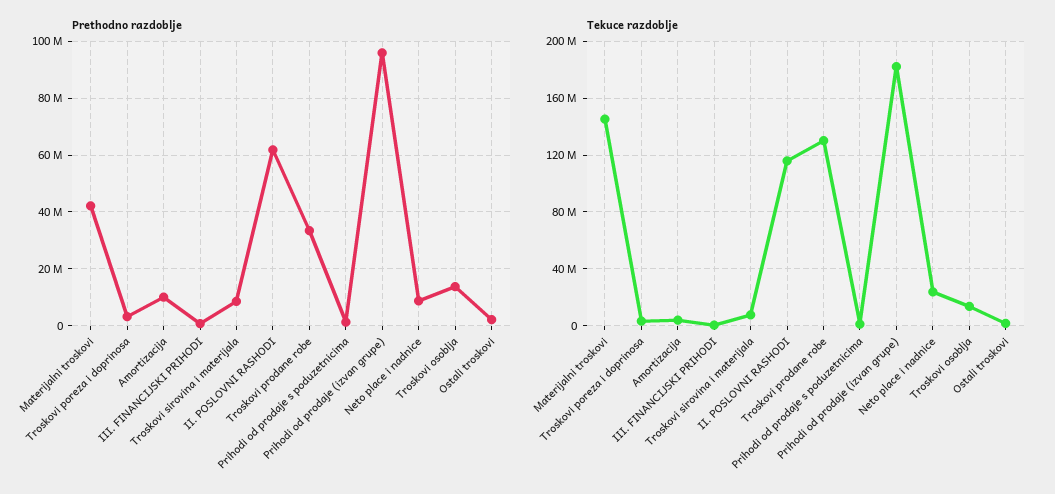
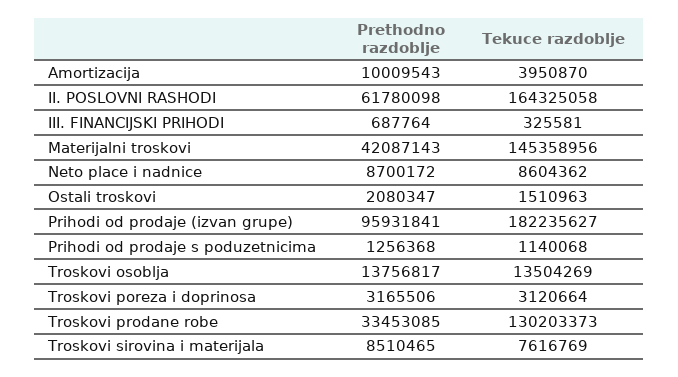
  {
    "Prethodno razdoblje": {
      "Materijalni troskovi": 42087143,
      "Troskovi poreza i doprinosa": 3165506,
      "Amortizacija": 10009543,
      "III. FINANCIJSKI PRIHODI": 687764,
      "Troskovi sirovina i materijala": 8510465,
      "II. POSLOVNI RASHODI": 61780098,
      "Troskovi prodane robe": 33453085,
      "Prihodi od prodaje s poduzetnicima": 1256368,
      "Prihodi od prodaje (izvan grupe)": 95931841,
      "Neto place i nadnice": 8700172,
      "Troskovi osoblja": 13756817,
      "Ostali troskovi": 2080347
    },
    "Tekuce razdoblje": {
      "Materijalni troskovi": 145358956,
      "Troskovi poreza i doprinosa": 3120664,
      "Amortizacija": 3950870,
      "III. FINANCIJSKI PRIHODI": 325581,
      "Troskovi sirovina i materijala": 7616769,
-     "II. POSLOVNI RASHODI": 115000000,
+     "II. POSLOVNI RASHODI": 164325058,
      "Troskovi prodane robe": 130203373,
      "Prihodi od prodaje s poduzetnicima": 1140068,
      "Prihodi od prodaje (izvan grupe)": 182235627,
-     "Neto place i nadnice": 25000000,
+     "Neto place i nadnice": 8604362,
      "Troskovi osoblja": 13504269,
      "Ostali troskovi": 1510963
    }
  }

